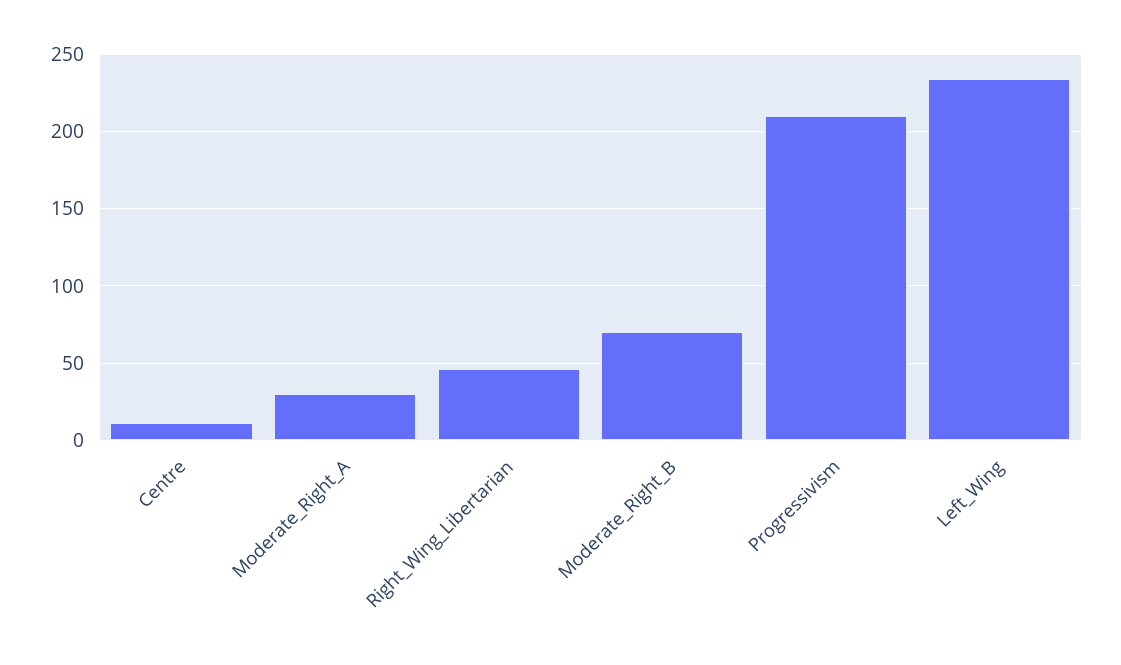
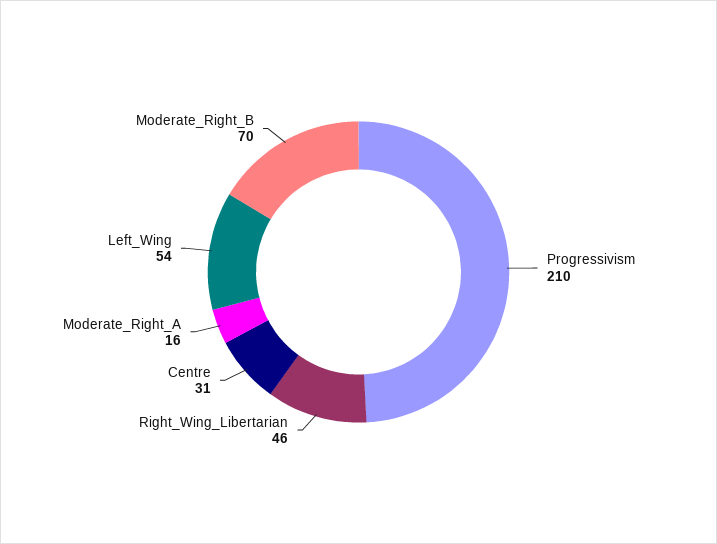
  {
-   "Centre": 10,
+   "Centre": 31,
-   "Moderate_Right_A": 30,
+   "Moderate_Right_A": 16,
    "Right_Wing_Libertarian": 46,
    "Moderate_Right_B": 70,
    "Progressivism": 210,
-   "Left_Wing": 235
+   "Left_Wing": 54
  }

